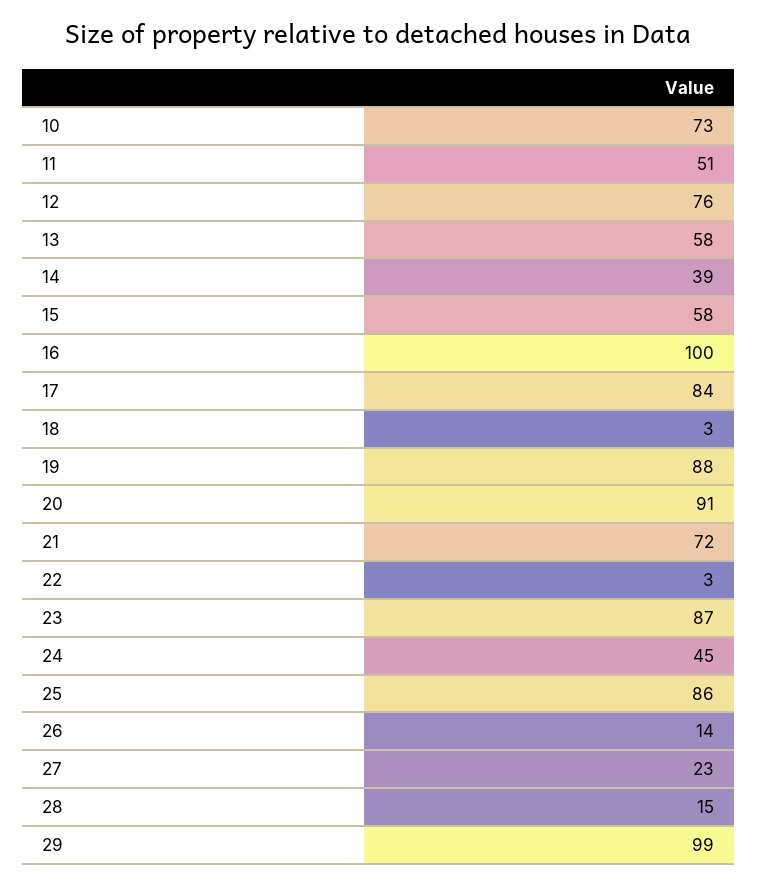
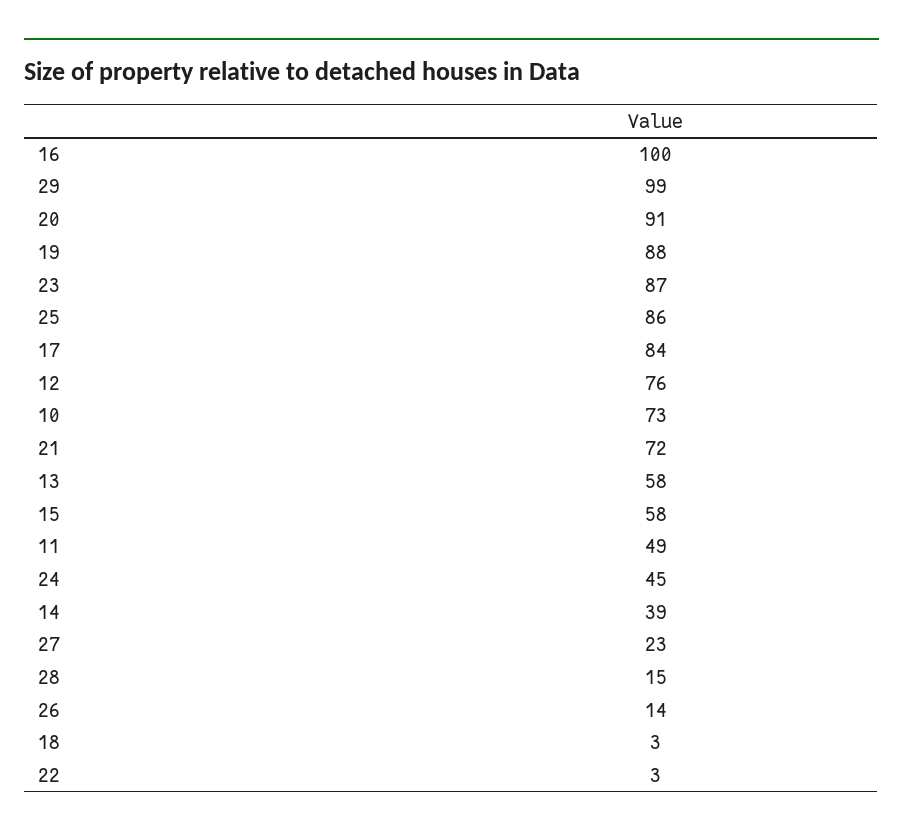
  {
    "10": 73,
-   "11": 51,
+   "11": 49,
    "12": 76,
    "13": 58,
    "14": 39,
    "15": 58,
    "16": 100,
    "17": 84,
    "18": 3,
    "19": 88,
    "20": 91,
    "21": 72,
    "22": 3,
    "23": 87,
    "24": 45,
    "25": 86,
    "26": 14,
    "27": 23,
    "28": 15,
    "29": 99
  }

